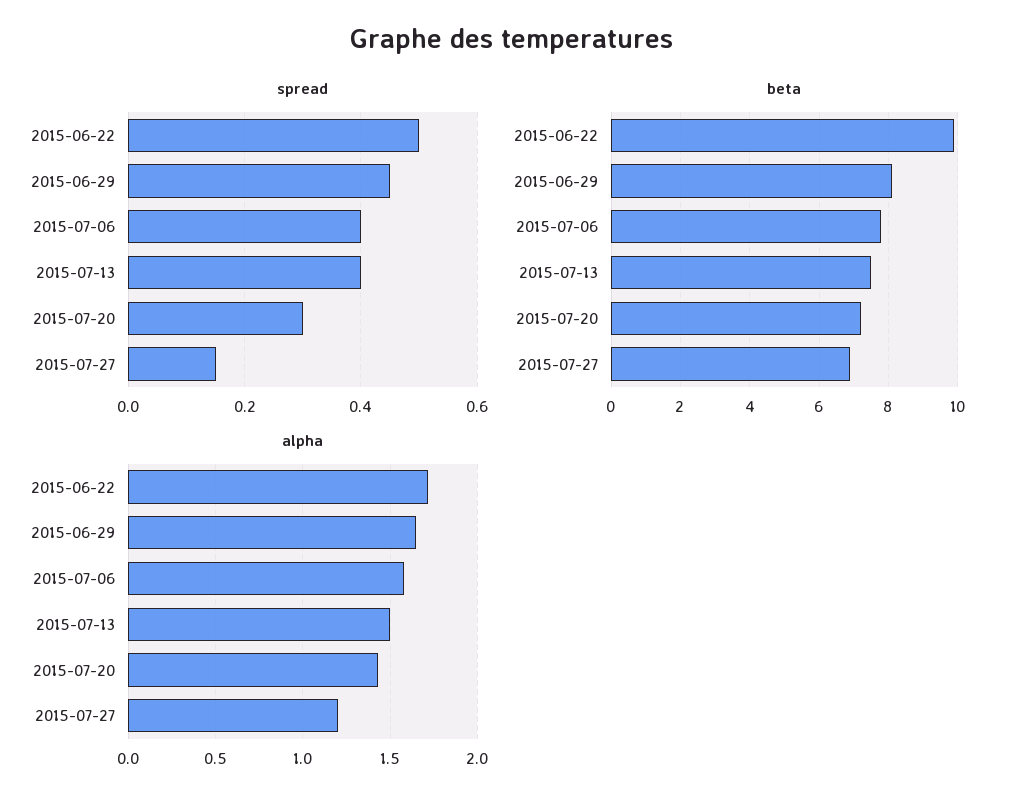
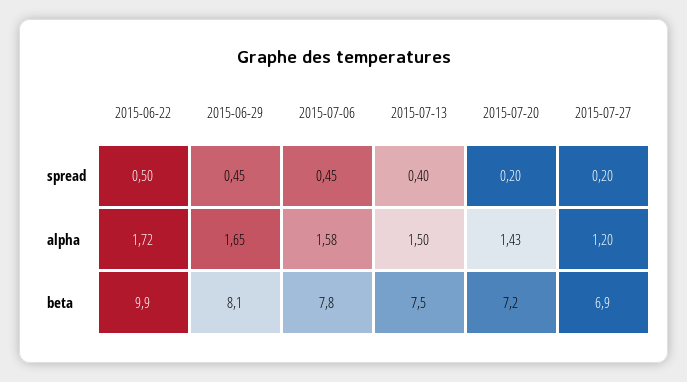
  {
    "spread": {
      "2015-06-22": 0.5,
      "2015-06-29": 0.45,
-     "2015-07-06": 0.4,
+     "2015-07-06": 0.45,
      "2015-07-13": 0.4,
-     "2015-07-20": 0.3,
+     "2015-07-20": 0.2,
-     "2015-07-27": 0.15
+     "2015-07-27": 0.2
    },
    "beta": {
      "2015-06-22": 9.9,
      "2015-06-29": 8.1,
      "2015-07-06": 7.8,
      "2015-07-13": 7.5,
      "2015-07-20": 7.2,
      "2015-07-27": 6.9
    },
    "alpha": {
      "2015-06-22": 1.72,
      "2015-06-29": 1.65,
      "2015-07-06": 1.58,
      "2015-07-13": 1.5,
      "2015-07-20": 1.43,
      "2015-07-27": 1.2
    }
  }

